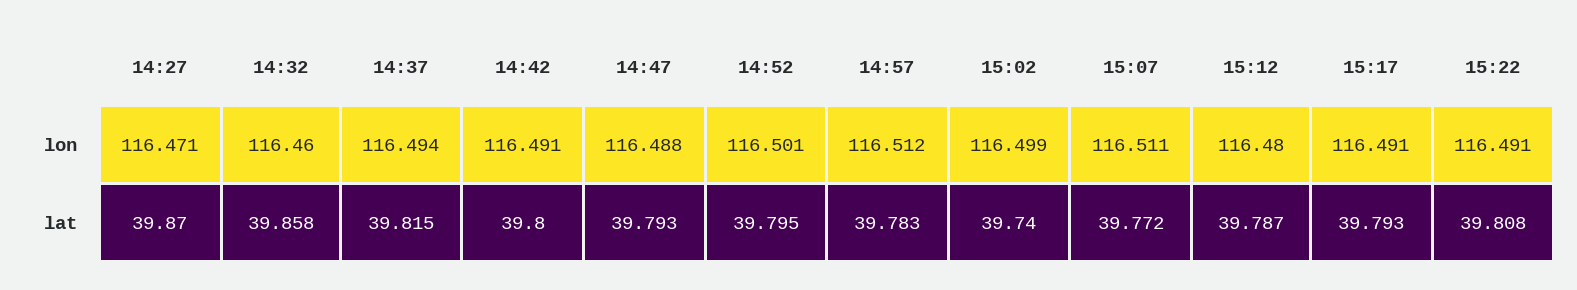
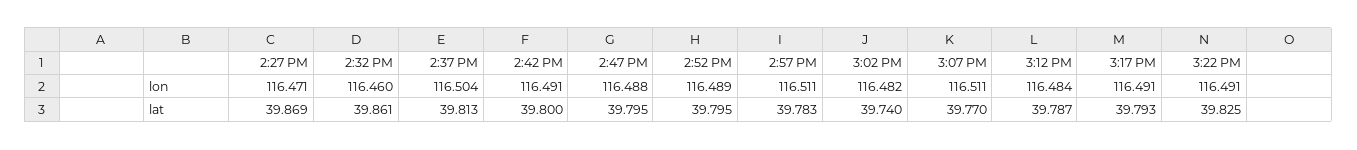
  {
    "14:27": {
      "lon": 116.471,
-     "lat": 39.87
+     "lat": 39.869
    },
    "14:32": {
      "lon": 116.46,
-     "lat": 39.858
+     "lat": 39.861
    },
    "14:37": {
-     "lon": 116.494,
+     "lon": 116.504,
-     "lat": 39.815
+     "lat": 39.813
    },
    "14:42": {
      "lon": 116.491,
      "lat": 39.8
    },
    "14:47": {
      "lon": 116.488,
-     "lat": 39.793
+     "lat": 39.795
    },
    "14:52": {
-     "lon": 116.501,
+     "lon": 116.489,
      "lat": 39.795
    },
    "14:57": {
-     "lon": 116.512,
+     "lon": 116.511,
      "lat": 39.783
    },
    "15:02": {
-     "lon": 116.499,
+     "lon": 116.482,
      "lat": 39.74
    },
    "15:07": {
      "lon": 116.511,
-     "lat": 39.772
+     "lat": 39.77
    },
    "15:12": {
-     "lon": 116.48,
+     "lon": 116.484,
      "lat": 39.787
    },
    "15:17": {
      "lon": 116.491,
      "lat": 39.793
    },
    "15:22": {
      "lon": 116.491,
-     "lat": 39.808
+     "lat": 39.825
    }
  }

